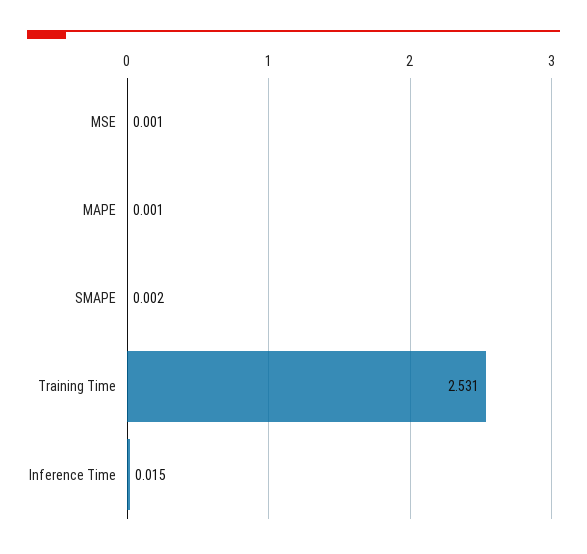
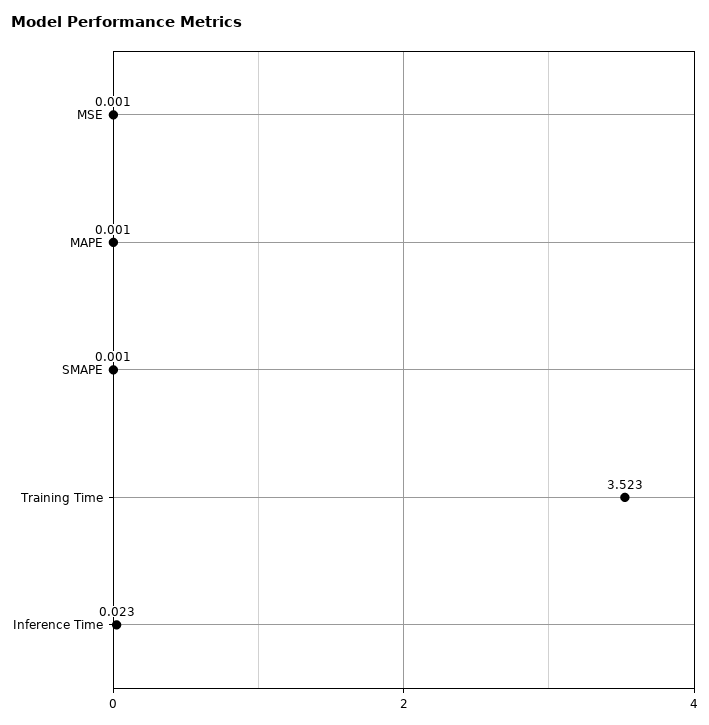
  {
    "MSE": 0.001,
    "MAPE": 0.001,
-   "SMAPE": 0.002,
+   "SMAPE": 0.001,
-   "Training Time": 2.531,
+   "Training Time": 3.523,
-   "Inference Time": 0.015
+   "Inference Time": 0.023
  }

